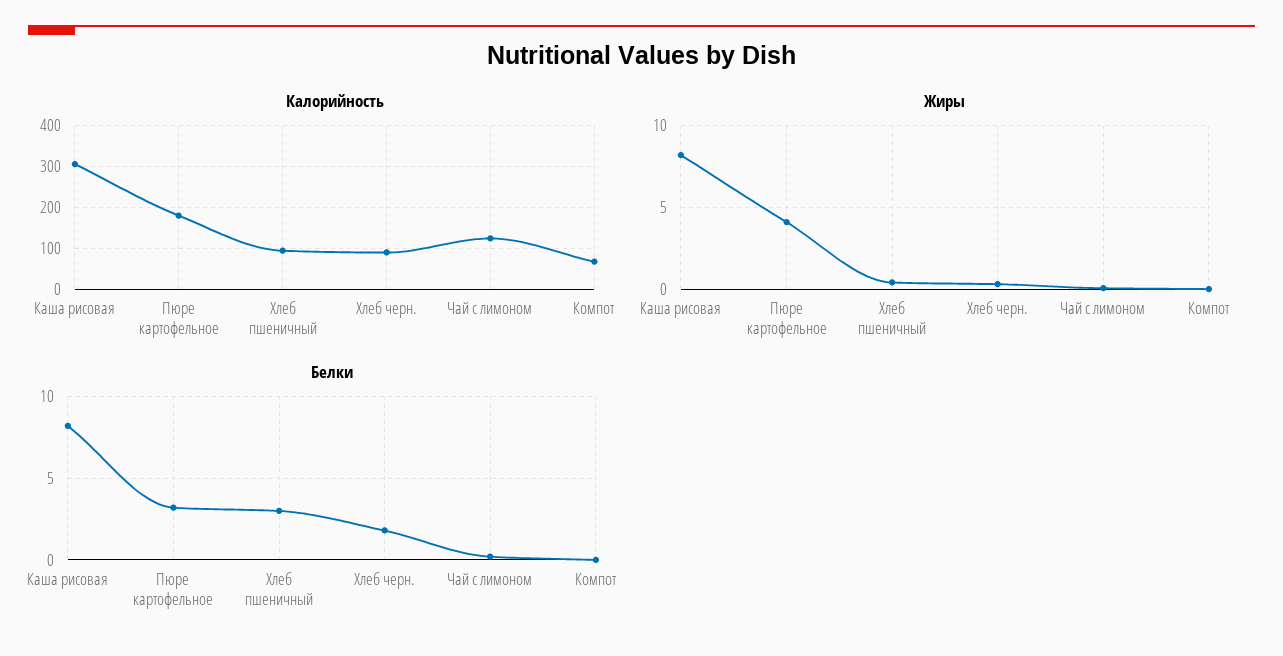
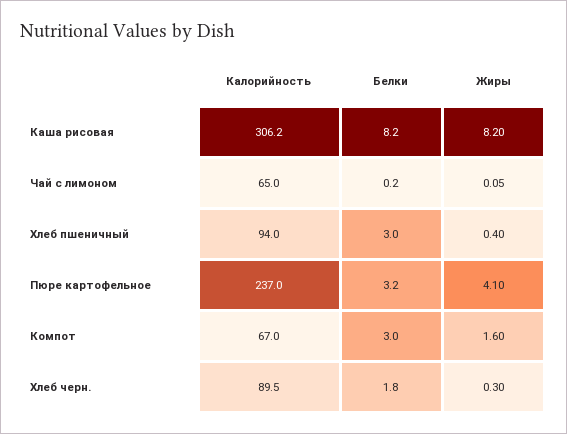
  {
    "Калорийность": {
      "Каша рисовая": 306.2,
-     "Пюре картофельное": 180,
+     "Пюре картофельное": 237,
      "Хлеб пшеничный": 94,
      "Хлеб черн.": 89.5,
-     "Чай с лимоном": 120,
+     "Чай с лимоном": 65,
      "Компот": 67
    },
    "Жиры": {
      "Каша рисовая": 8.2,
      "Пюре картофельное": 4.1,
      "Хлеб пшеничный": 0.4,
      "Хлеб черн.": 0.3,
      "Чай с лимоном": 0.05,
-     "Компот": 0
+     "Компот": 1.6
    },
    "Белки": {
      "Каша рисовая": 8.2,
      "Пюре картофельное": 3.2,
      "Хлеб пшеничный": 3,
      "Хлеб черн.": 1.8,
      "Чай с лимоном": 0.2,
-     "Компот": 0
+     "Компот": 3
    }
  }

